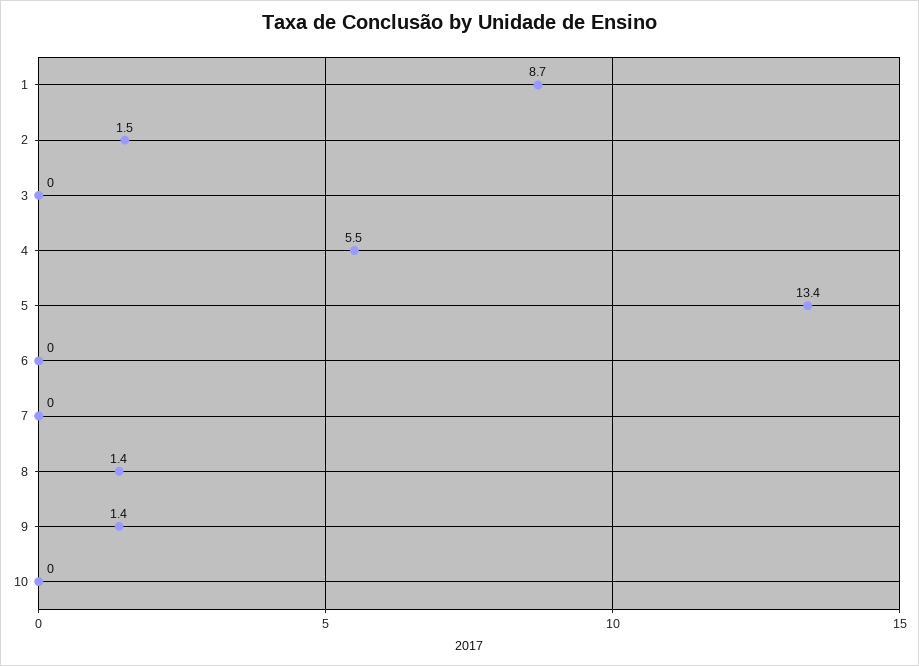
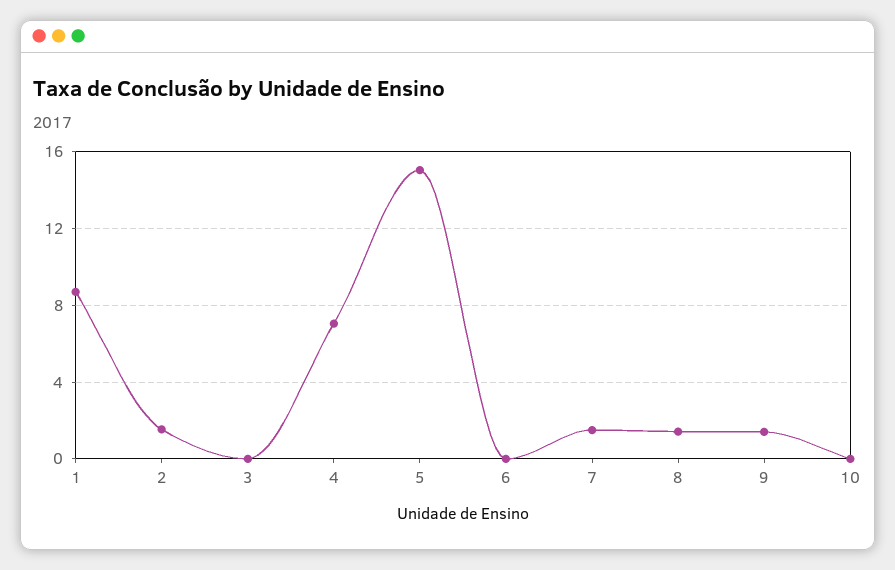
  {
    "1": 8.7,
    "2": 1.5,
    "3": 0,
-   "4": 5.5,
+   "4": 7,
-   "5": 13.4,
+   "5": 15,
    "6": 0,
-   "7": 0,
+   "7": 1.5,
    "8": 1.4,
    "9": 1.4,
    "10": 0
  }

